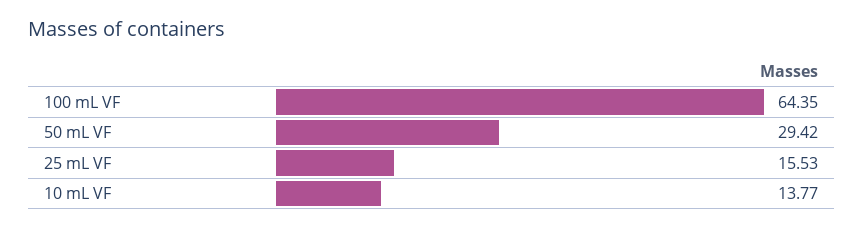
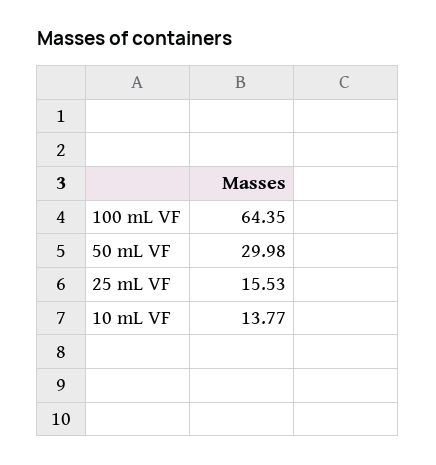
  {
    "100 mL VF": 64.35,
-   "50 mL VF": 29.42,
+   "50 mL VF": 29.98,
    "25 mL VF": 15.53,
    "10 mL VF": 13.77
  }

